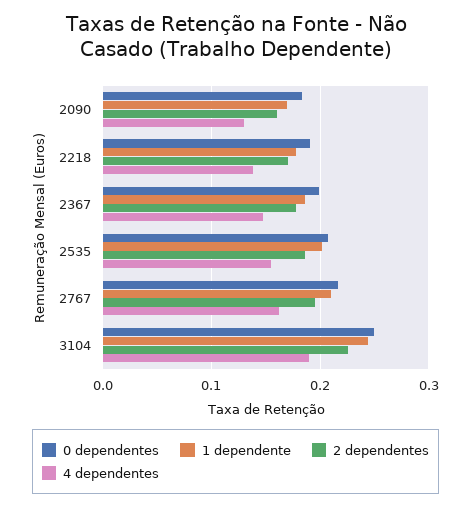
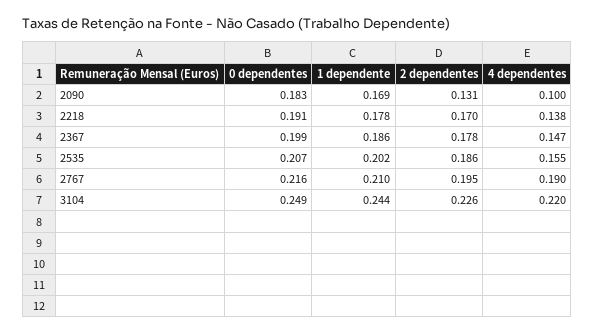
  {
    "0 dependentes": {
      "2090": 0.183,
      "2218": 0.191,
      "2367": 0.199,
      "2535": 0.207,
      "2767": 0.216,
      "3104": 0.249
    },
    "1 dependente": {
      "2090": 0.169,
      "2218": 0.178,
      "2367": 0.186,
      "2535": 0.202,
      "2767": 0.21,
      "3104": 0.244
    },
    "2 dependentes": {
-     "2090": 0.16,
+     "2090": 0.131,
      "2218": 0.17,
      "2367": 0.178,
      "2535": 0.186,
      "2767": 0.195,
      "3104": 0.226
    },
    "4 dependentes": {
-     "2090": 0.13,
+     "2090": 0.1,
      "2218": 0.138,
      "2367": 0.147,
      "2535": 0.155,
-     "2767": 0.16,
+     "2767": 0.19,
-     "3104": 0.19
+     "3104": 0.22
    }
  }

